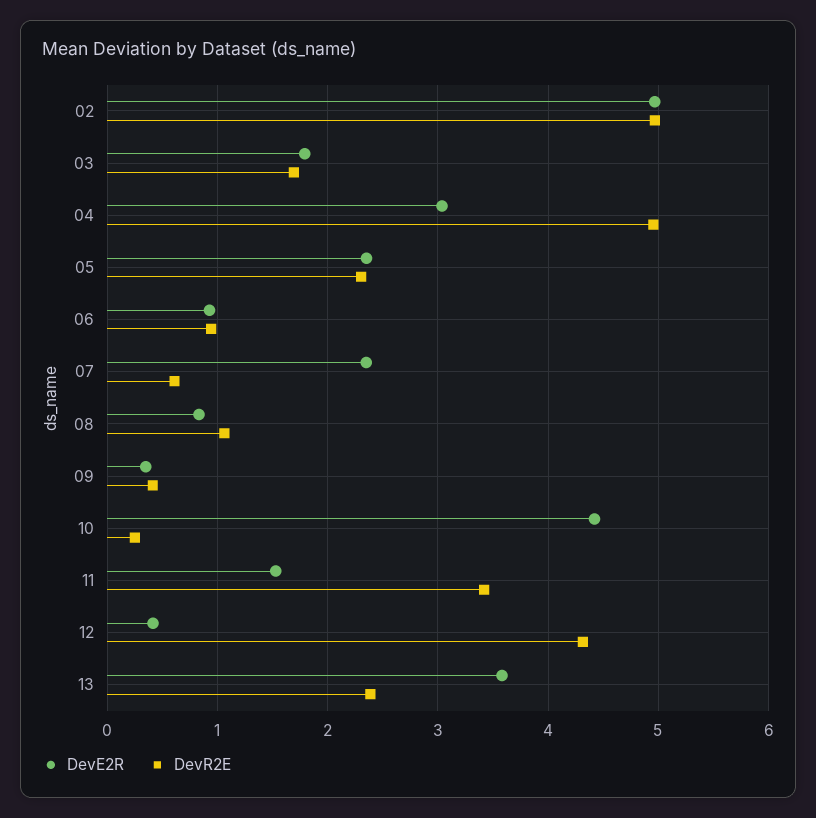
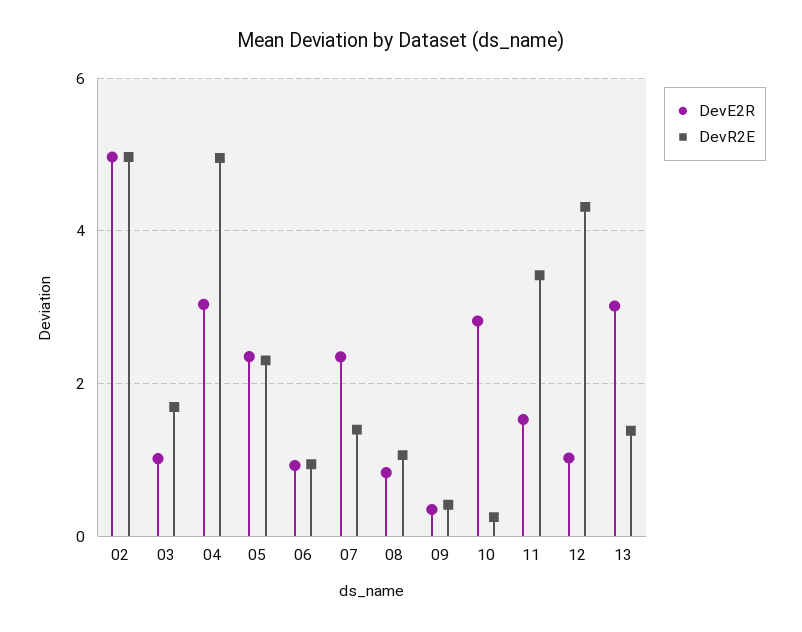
  {
    "DevE2R": {
      "02": 5,
-     "03": 1.8,
+     "03": 1,
      "04": 3,
      "05": 2.4,
      "06": 0.9,
      "07": 2.4,
      "08": 0.8,
      "09": 0.4,
-     "10": 4.4,
+     "10": 2.8,
      "11": 1.5,
-     "12": 0.4,
+     "12": 1,
-     "13": 3.6
+     "13": 3
    },
    "DevR2E": {
      "02": 5,
      "03": 1.7,
      "04": 5,
      "05": 2.3,
      "06": 0.9,
-     "07": 0.6,
+     "07": 1.4,
      "08": 1.1,
      "09": 0.4,
      "10": 0.3,
      "11": 3.4,
      "12": 4.3,
-     "13": 2.4
+     "13": 1.4
    }
  }

